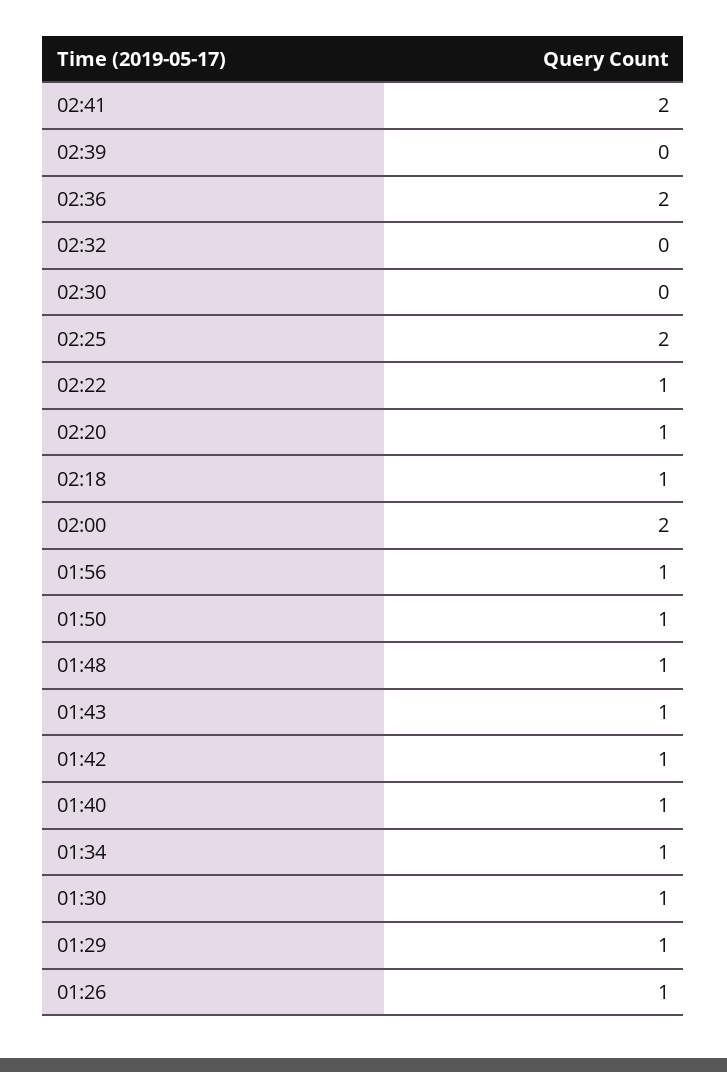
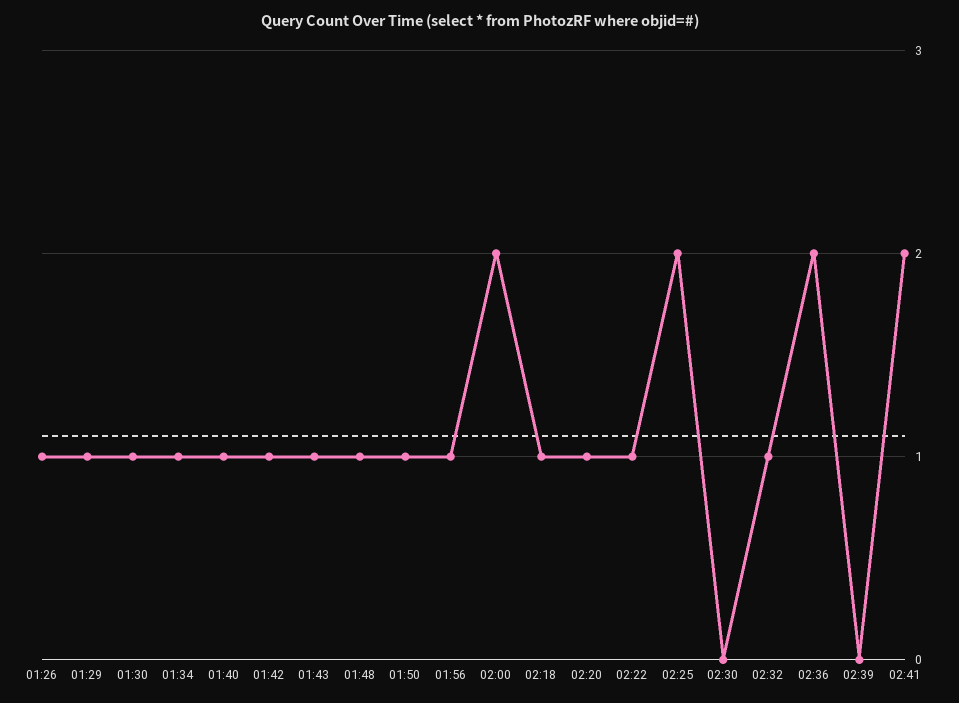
  {
    "02:41": 2,
    "02:39": 0,
    "02:36": 2,
-   "02:32": 0,
+   "02:32": 1,
    "02:30": 0,
    "02:25": 2,
    "02:22": 1,
    "02:20": 1,
    "02:18": 1,
    "02:00": 2,
    "01:56": 1,
    "01:50": 1,
    "01:48": 1,
    "01:43": 1,
    "01:42": 1,
    "01:40": 1,
    "01:34": 1,
    "01:30": 1,
    "01:29": 1,
    "01:26": 1
  }

